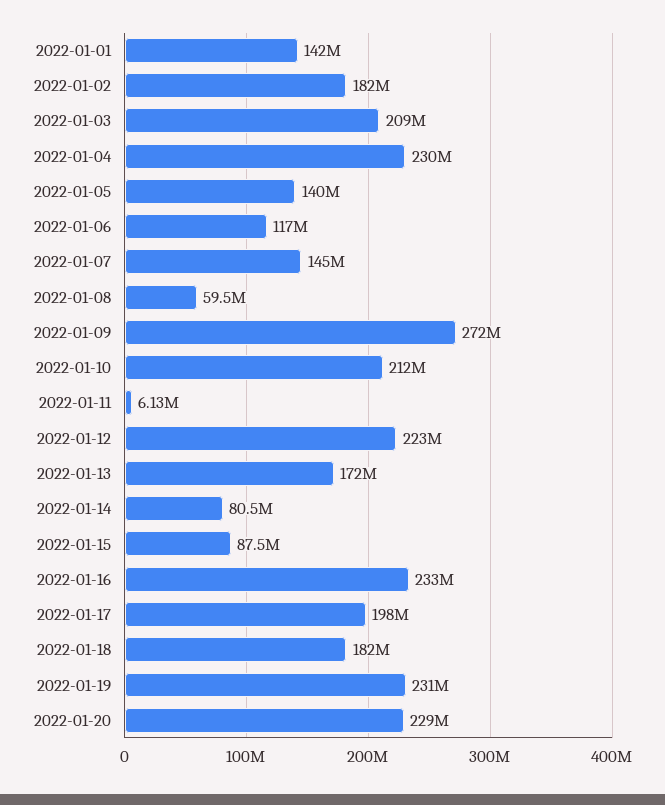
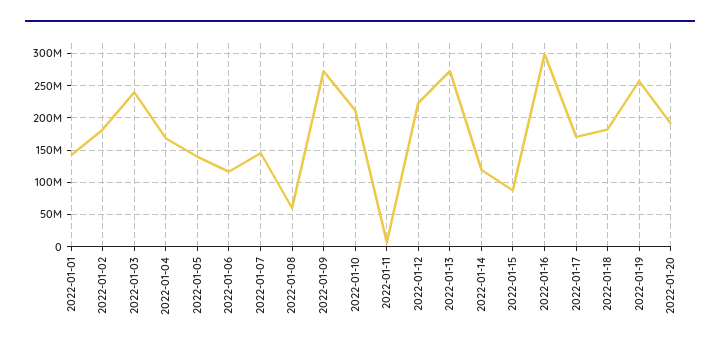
  {
    "2022-01-01": 142000000,
    "2022-01-02": 182000000,
-   "2022-01-03": 209000000,
+   "2022-01-03": 240000000,
-   "2022-01-04": 230000000,
+   "2022-01-04": 170000000,
    "2022-01-05": 140000000,
    "2022-01-06": 117000000,
    "2022-01-07": 145000000,
    "2022-01-08": 59500000,
    "2022-01-09": 272000000,
    "2022-01-10": 212000000,
    "2022-01-11": 6130000,
    "2022-01-12": 223000000,
-   "2022-01-13": 172000000,
+   "2022-01-13": 270000000,
-   "2022-01-14": 80500000,
+   "2022-01-14": 120000000,
    "2022-01-15": 87500000,
-   "2022-01-16": 233000000,
+   "2022-01-16": 300000000,
-   "2022-01-17": 198000000,
+   "2022-01-17": 170000000,
    "2022-01-18": 182000000,
-   "2022-01-19": 231000000,
+   "2022-01-19": 260000000,
-   "2022-01-20": 229000000
+   "2022-01-20": 190000000
  }

